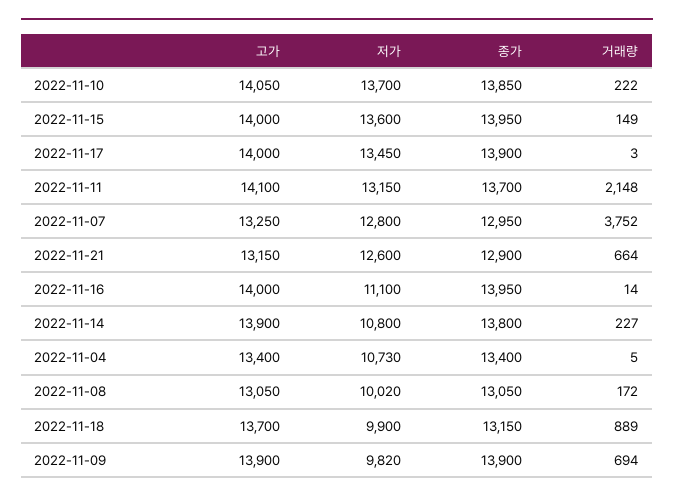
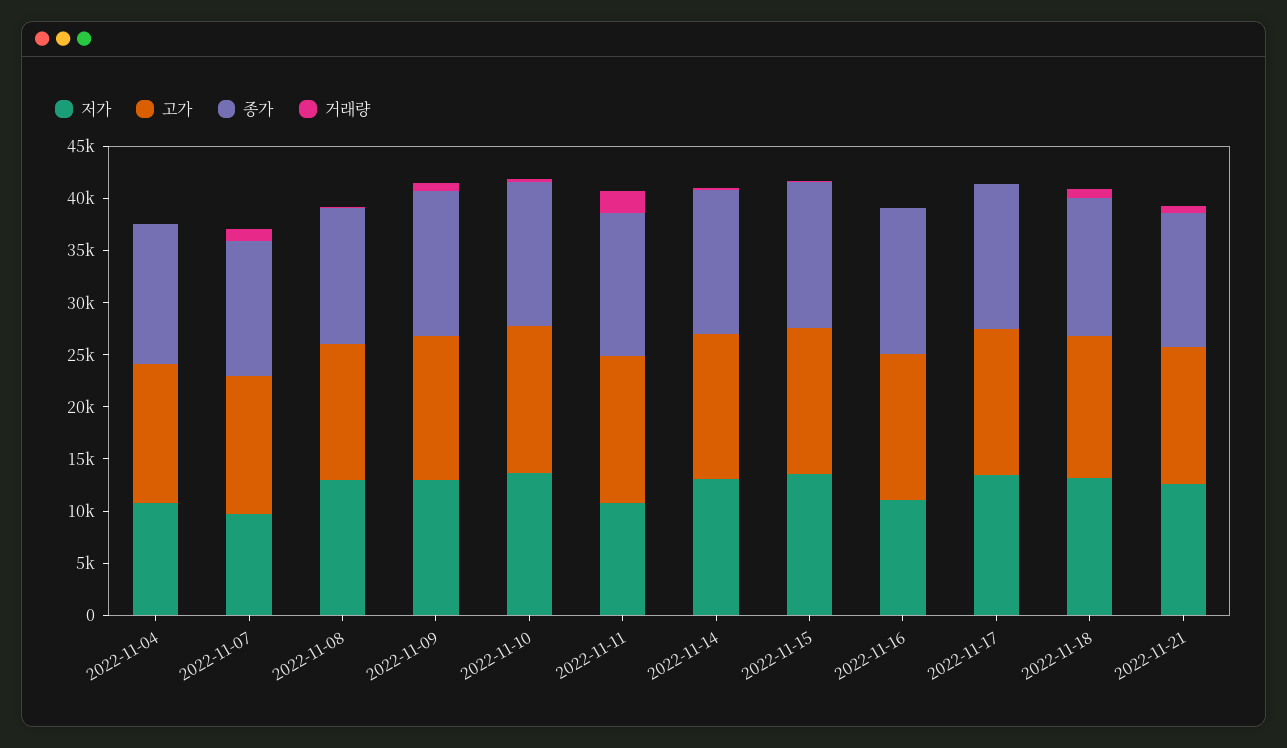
  {
    "고가": {
      "2022-11-10": 14050,
      "2022-11-15": 14000,
      "2022-11-17": 14000,
      "2022-11-11": 14100,
      "2022-11-07": 13250,
      "2022-11-21": 13150,
      "2022-11-16": 14000,
      "2022-11-14": 13900,
      "2022-11-04": 13400,
      "2022-11-08": 13050,
      "2022-11-18": 13700,
      "2022-11-09": 13900
    },
    "저가": {
      "2022-11-10": 13700,
      "2022-11-15": 13600,
      "2022-11-17": 13450,
-     "2022-11-11": 13150,
+     "2022-11-11": 11000,
-     "2022-11-07": 12800,
+     "2022-11-07": 10000,
      "2022-11-21": 12600,
      "2022-11-16": 11100,
-     "2022-11-14": 10800,
+     "2022-11-14": 13000,
      "2022-11-04": 10730,
-     "2022-11-08": 10020,
+     "2022-11-08": 13000,
-     "2022-11-18": 9900,
+     "2022-11-18": 13000,
-     "2022-11-09": 9820
+     "2022-11-09": 13000
    },
    "종가": {
      "2022-11-10": 13850,
      "2022-11-15": 13950,
      "2022-11-17": 13900,
      "2022-11-11": 13700,
      "2022-11-07": 12950,
      "2022-11-21": 12900,
      "2022-11-16": 13950,
      "2022-11-14": 13800,
      "2022-11-04": 13400,
      "2022-11-08": 13050,
      "2022-11-18": 13150,
      "2022-11-09": 13900
    },
    "거래량": {
      "2022-11-10": 222,
      "2022-11-15": 149,
      "2022-11-17": 3,
      "2022-11-11": 2148,
-     "2022-11-07": 3752,
+     "2022-11-07": 1000,
      "2022-11-21": 664,
      "2022-11-16": 14,
      "2022-11-14": 227,
      "2022-11-04": 5,
      "2022-11-08": 172,
      "2022-11-18": 889,
      "2022-11-09": 694
    }
  }

